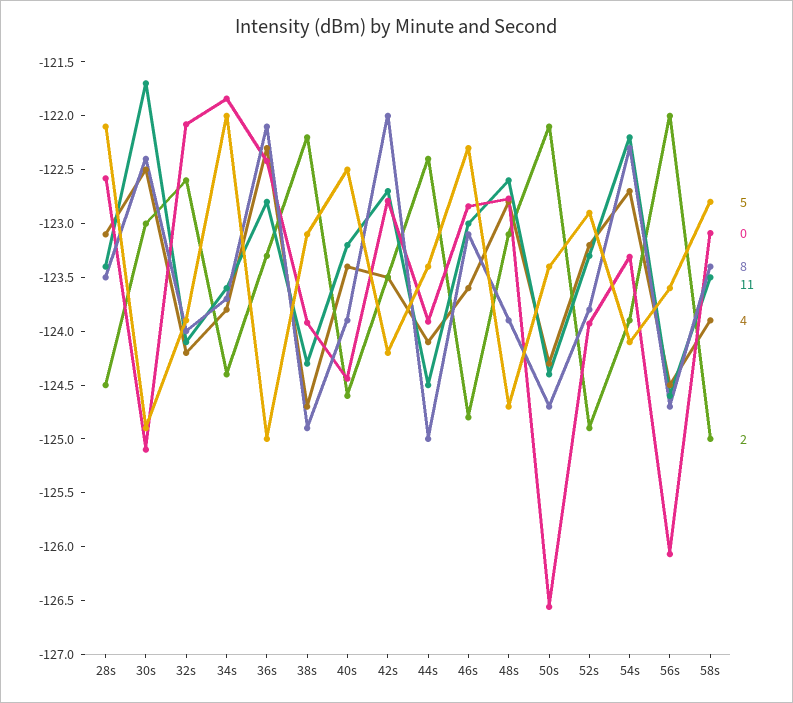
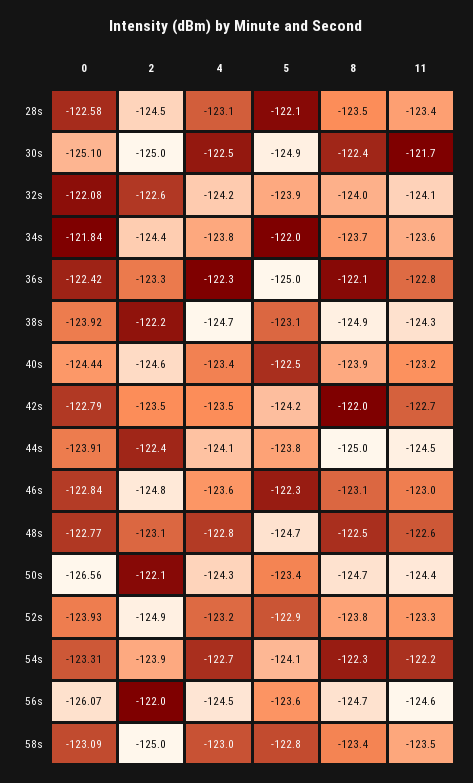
  {
    "5": {
      "28s": -122.1,
      "30s": -124.9,
      "32s": -123.9,
      "34s": -122,
      "36s": -125,
      "38s": -123.1,
      "40s": -122.5,
      "42s": -124.2,
-     "44s": -123.4,
+     "44s": -123.8,
      "46s": -122.3,
      "48s": -124.7,
      "50s": -123.4,
      "52s": -122.9,
      "54s": -124.1,
      "56s": -123.6,
      "58s": -122.8
    },
    "0": {
      "28s": -122.58,
      "30s": -125.1,
      "32s": -122.08,
      "34s": -121.84,
      "36s": -122.42,
      "38s": -123.92,
      "40s": -124.44,
      "42s": -122.79,
      "44s": -123.91,
      "46s": -122.84,
      "48s": -122.77,
      "50s": -126.56,
      "52s": -123.93,
      "54s": -123.31,
      "56s": -126.07,
      "58s": -123.09
    },
    "8": {
      "28s": -123.5,
      "30s": -122.4,
      "32s": -124,
      "34s": -123.7,
      "36s": -122.1,
      "38s": -124.9,
      "40s": -123.9,
      "42s": -122,
      "44s": -125,
      "46s": -123.1,
-     "48s": -123.9,
+     "48s": -122.5,
      "50s": -124.7,
      "52s": -123.8,
      "54s": -122.3,
      "56s": -124.7,
      "58s": -123.4
    },
    "11": {
      "28s": -123.4,
      "30s": -121.7,
      "32s": -124.1,
      "34s": -123.6,
      "36s": -122.8,
      "38s": -124.3,
      "40s": -123.2,
      "42s": -122.7,
      "44s": -124.5,
      "46s": -123,
      "48s": -122.6,
      "50s": -124.4,
      "52s": -123.3,
      "54s": -122.2,
      "56s": -124.6,
      "58s": -123.5
    },
    "4": {
      "28s": -123.1,
      "30s": -122.5,
      "32s": -124.2,
      "34s": -123.8,
      "36s": -122.3,
      "38s": -124.7,
      "40s": -123.4,
      "42s": -123.5,
      "44s": -124.1,
      "46s": -123.6,
      "48s": -122.8,
      "50s": -124.3,
      "52s": -123.2,
      "54s": -122.7,
      "56s": -124.5,
-     "58s": -123.9
+     "58s": -123
    },
    "2": {
      "28s": -124.5,
-     "30s": -123,
+     "30s": -125,
      "32s": -122.6,
      "34s": -124.4,
      "36s": -123.3,
      "38s": -122.2,
      "40s": -124.6,
      "42s": -123.5,
      "44s": -122.4,
      "46s": -124.8,
      "48s": -123.1,
      "50s": -122.1,
      "52s": -124.9,
      "54s": -123.9,
      "56s": -122,
      "58s": -125
    }
  }

